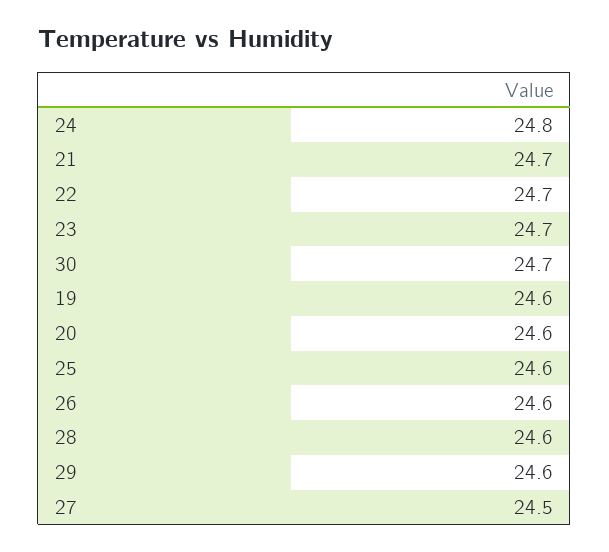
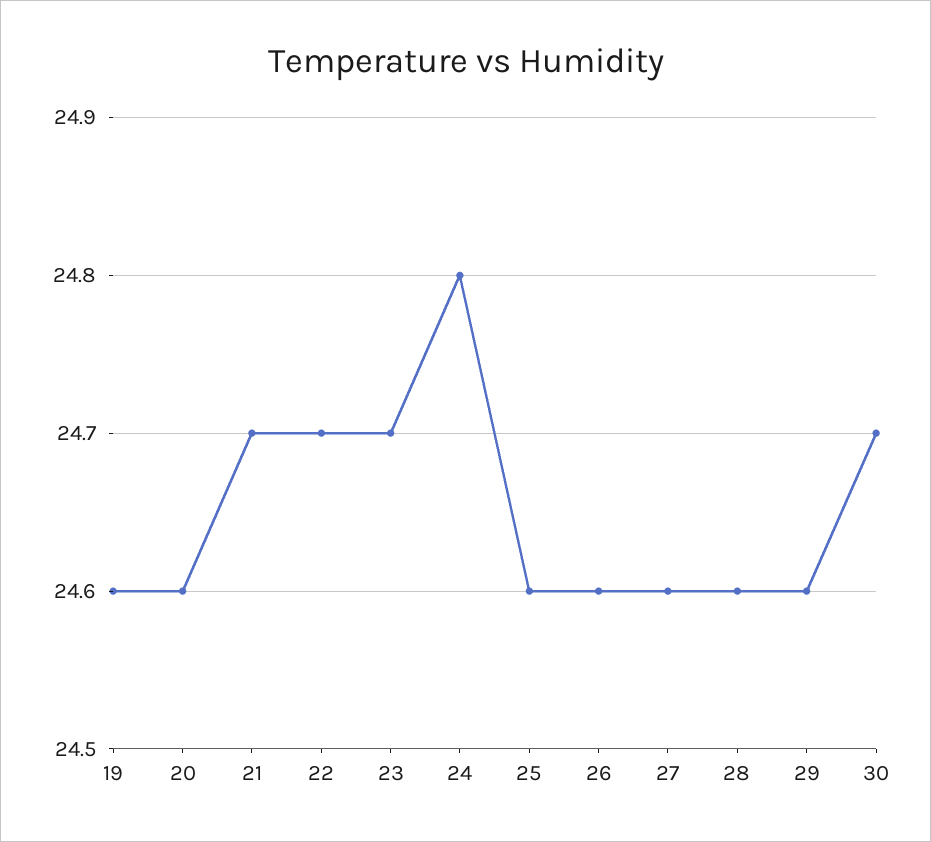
  {
    "24": 24.8,
    "21": 24.7,
    "22": 24.7,
    "23": 24.7,
    "30": 24.7,
    "19": 24.6,
    "20": 24.6,
    "25": 24.6,
    "26": 24.6,
    "28": 24.6,
    "29": 24.6,
-   "27": 24.5
+   "27": 24.6
  }

